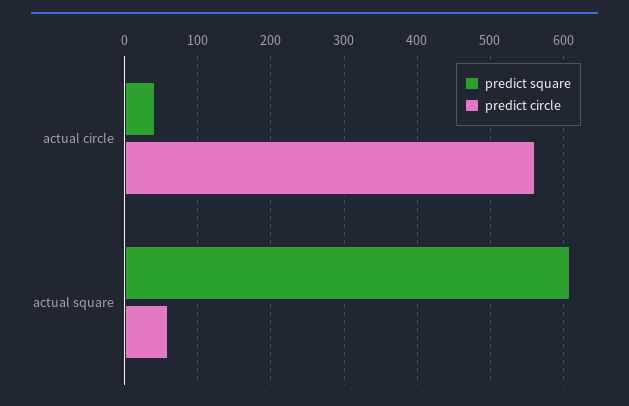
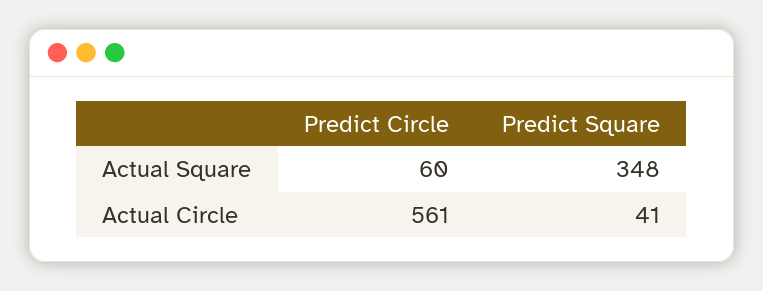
  {
    "predict square": {
      "actual circle": 41,
-     "actual square": 610
+     "actual square": 348
    },
    "predict circle": {
      "actual circle": 561,
      "actual square": 60
    }
  }

